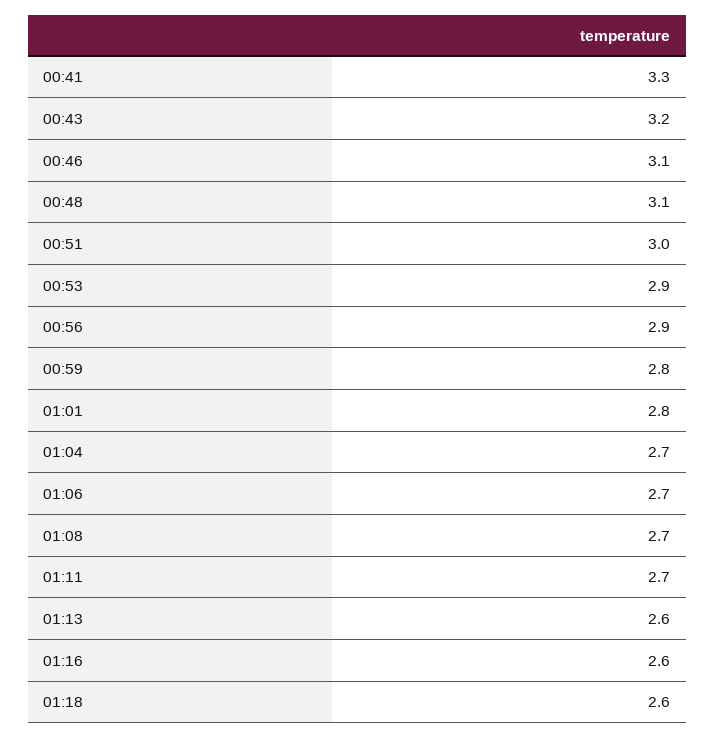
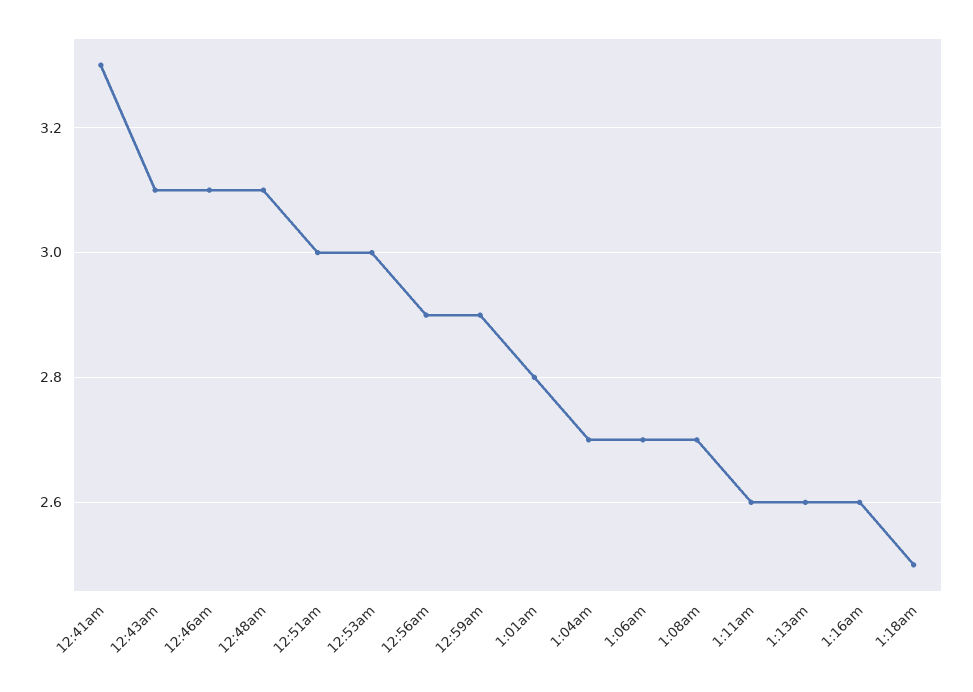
  {
    "00:41": 3.3,
-   "00:43": 3.2,
+   "00:43": 3.1,
    "00:46": 3.1,
    "00:48": 3.1,
    "00:51": 3,
-   "00:53": 2.9,
+   "00:53": 3,
    "00:56": 2.9,
-   "00:59": 2.8,
+   "00:59": 2.9,
    "01:01": 2.8,
    "01:04": 2.7,
    "01:06": 2.7,
    "01:08": 2.7,
-   "01:11": 2.7,
+   "01:11": 2.6,
    "01:13": 2.6,
    "01:16": 2.6,
-   "01:18": 2.6
+   "01:18": 2.5
  }

